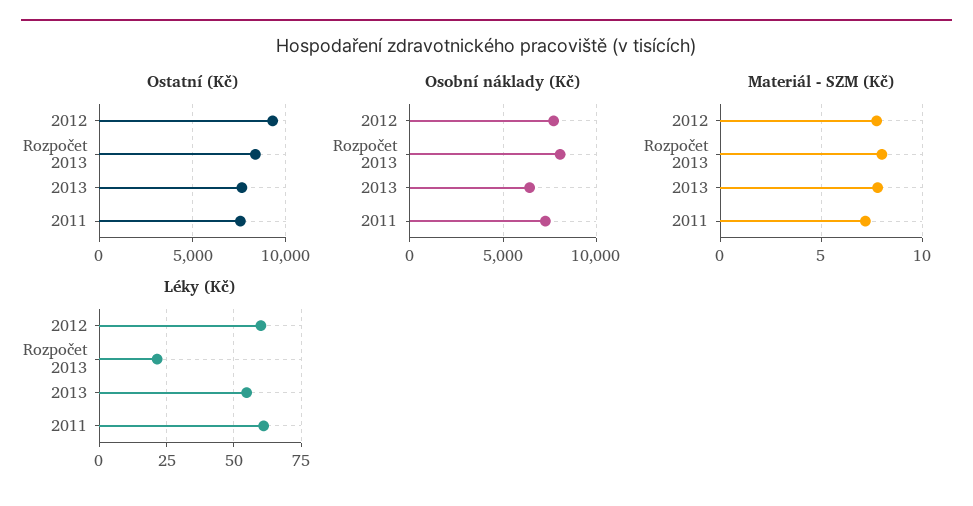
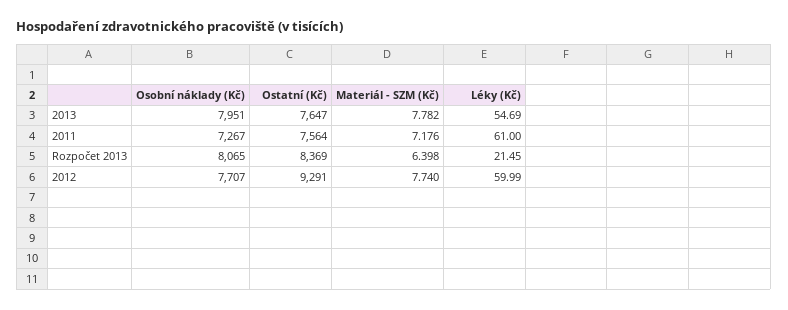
  {
    "Ostatní (Kč)": {
      "2012": 9291,
      "Rozpočet 2013": 8369,
      "2013": 7647,
      "2011": 7564
    },
    "Osobní náklady (Kč)": {
      "2012": 7707,
      "Rozpočet 2013": 8065,
-     "2013": 6500,
+     "2013": 7951,
      "2011": 7267
    },
    "Materiál - SZM (Kč)": {
      "2012": 7.74,
-     "Rozpočet 2013": 8,
+     "Rozpočet 2013": 6.398,
      "2013": 7.782,
      "2011": 7.176
    },
    "Léky (Kč)": {
      "2012": 59.99,
      "Rozpočet 2013": 21.45,
      "2013": 54.69,
      "2011": 61
    }
  }

